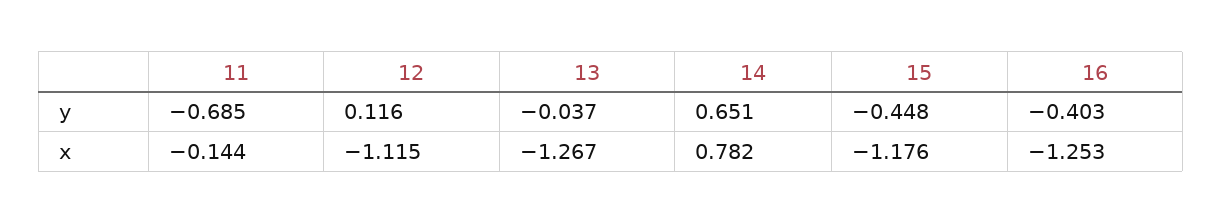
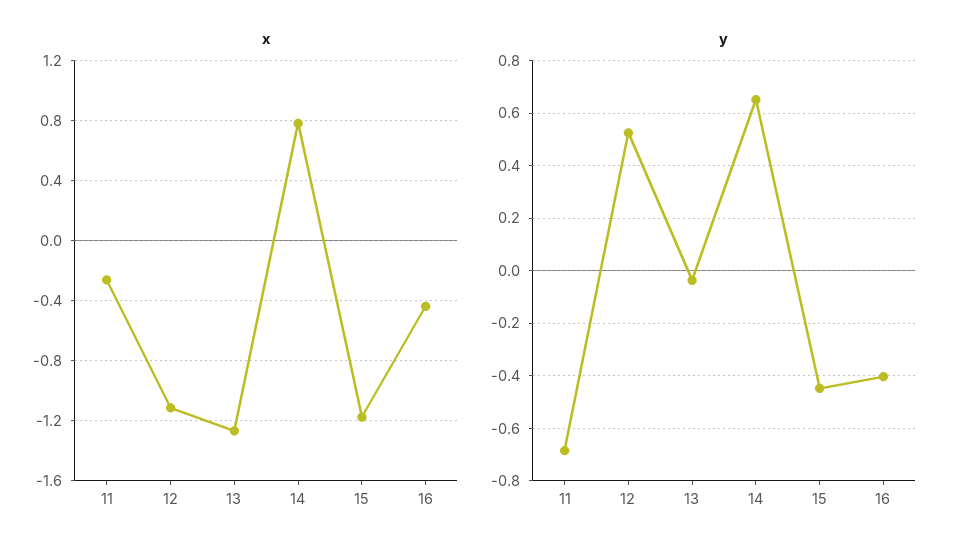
  {
    "y": {
      "11": -0.685,
-     "12": 0.116,
+     "12": 0.525,
      "13": -0.037,
      "14": 0.651,
      "15": -0.448,
      "16": -0.403
    },
    "x": {
-     "11": -0.144,
+     "11": -0.25,
      "12": -1.115,
      "13": -1.267,
      "14": 0.782,
      "15": -1.176,
-     "16": -1.253
+     "16": -0.45
    }
  }

